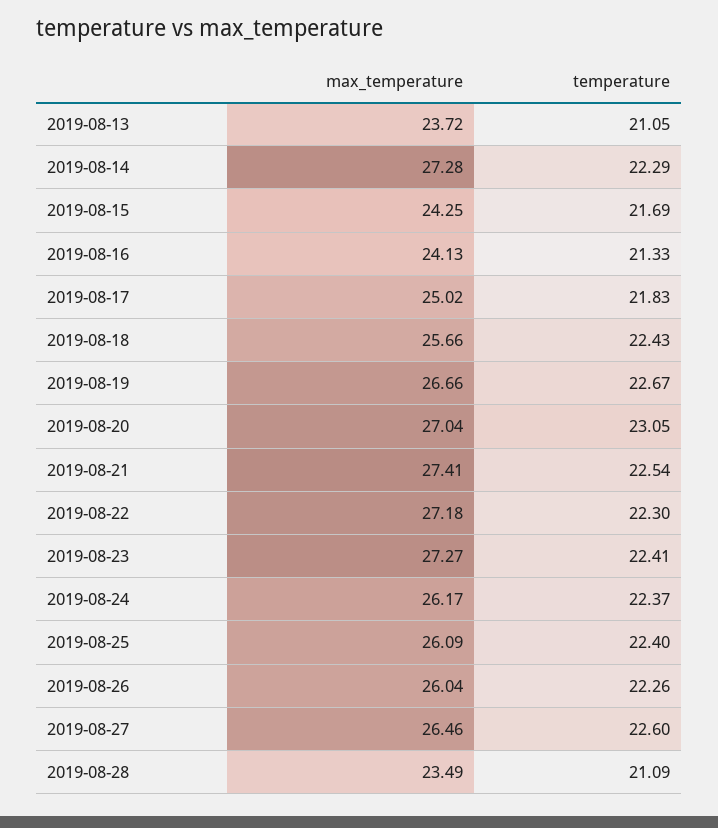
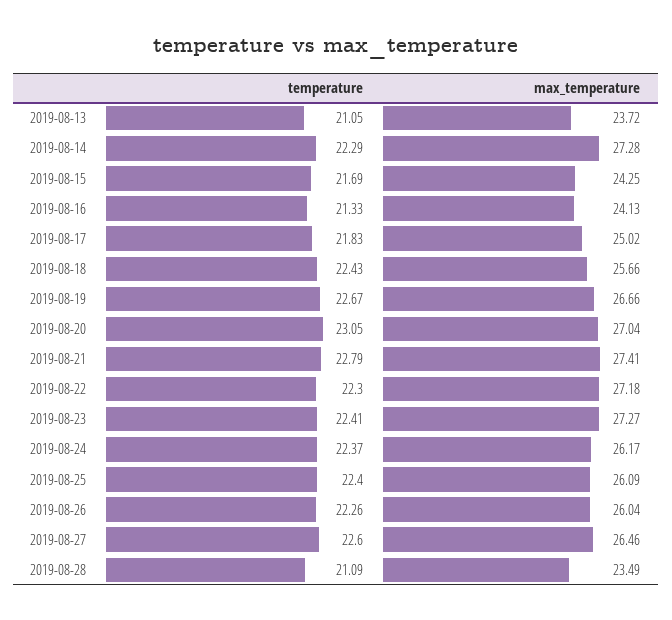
  {
    "max_temperature": {
      "2019-08-13": 23.72,
      "2019-08-14": 27.28,
      "2019-08-15": 24.25,
      "2019-08-16": 24.13,
      "2019-08-17": 25.02,
      "2019-08-18": 25.66,
      "2019-08-19": 26.66,
      "2019-08-20": 27.04,
      "2019-08-21": 27.41,
      "2019-08-22": 27.18,
      "2019-08-23": 27.27,
      "2019-08-24": 26.17,
      "2019-08-25": 26.09,
      "2019-08-26": 26.04,
      "2019-08-27": 26.46,
      "2019-08-28": 23.49
    },
    "temperature": {
      "2019-08-13": 21.05,
      "2019-08-14": 22.29,
      "2019-08-15": 21.69,
      "2019-08-16": 21.33,
      "2019-08-17": 21.83,
      "2019-08-18": 22.43,
      "2019-08-19": 22.67,
      "2019-08-20": 23.05,
-     "2019-08-21": 22.54,
+     "2019-08-21": 22.79,
      "2019-08-22": 22.3,
      "2019-08-23": 22.41,
      "2019-08-24": 22.37,
      "2019-08-25": 22.4,
      "2019-08-26": 22.26,
      "2019-08-27": 22.6,
      "2019-08-28": 21.09
    }
  }

